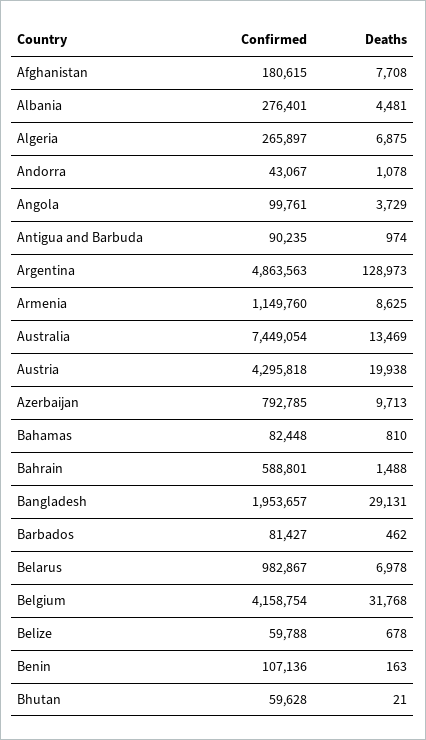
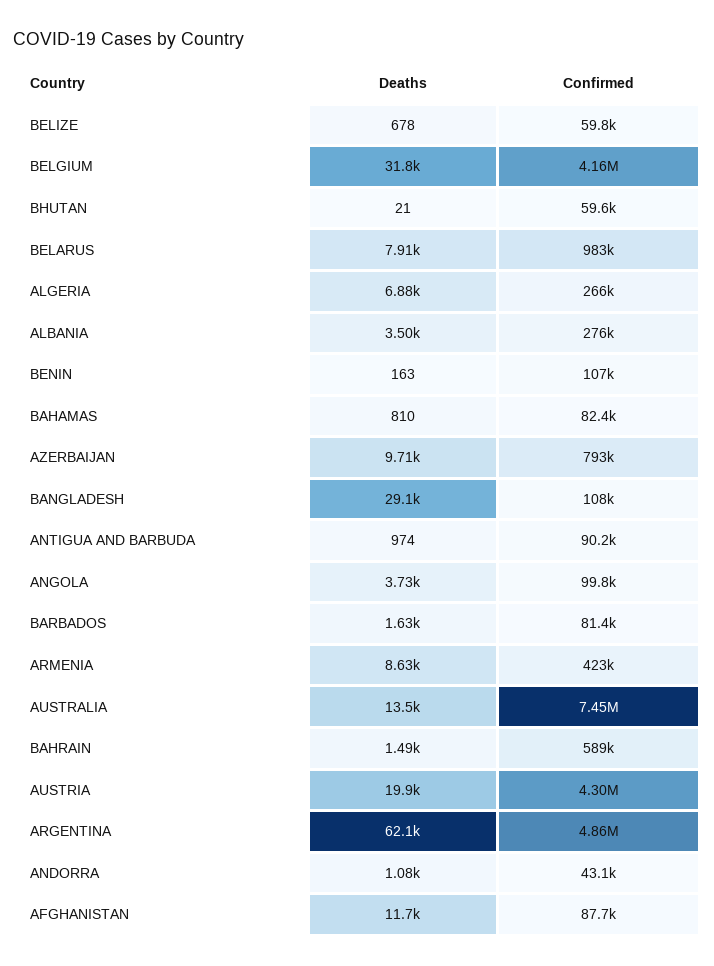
  {
    "Confirmed": {
-     "Afghanistan": 180615,
+     "Afghanistan": 87700,
      "Albania": 276401,
      "Algeria": 265897,
      "Andorra": 43067,
      "Angola": 99761,
      "Antigua and Barbuda": 90235,
      "Argentina": 4863563,
-     "Armenia": 1149760,
+     "Armenia": 423000,
      "Australia": 7449054,
      "Austria": 4295818,
      "Azerbaijan": 792785,
      "Bahamas": 82448,
      "Bahrain": 588801,
-     "Bangladesh": 1953657,
+     "Bangladesh": 108000,
      "Barbados": 81427,
      "Belarus": 982867,
      "Belgium": 4158754,
      "Belize": 59788,
      "Benin": 107136,
      "Bhutan": 59628
    },
    "Deaths": {
-     "Afghanistan": 7708,
+     "Afghanistan": 11700,
-     "Albania": 4481,
+     "Albania": 3500,
      "Algeria": 6875,
      "Andorra": 1078,
      "Angola": 3729,
      "Antigua and Barbuda": 974,
-     "Argentina": 128973,
+     "Argentina": 62100,
      "Armenia": 8625,
      "Australia": 13469,
      "Austria": 19938,
      "Azerbaijan": 9713,
      "Bahamas": 810,
      "Bahrain": 1488,
      "Bangladesh": 29131,
-     "Barbados": 462,
+     "Barbados": 1630,
-     "Belarus": 6978,
+     "Belarus": 7910,
      "Belgium": 31768,
      "Belize": 678,
      "Benin": 163,
      "Bhutan": 21
    }
  }

